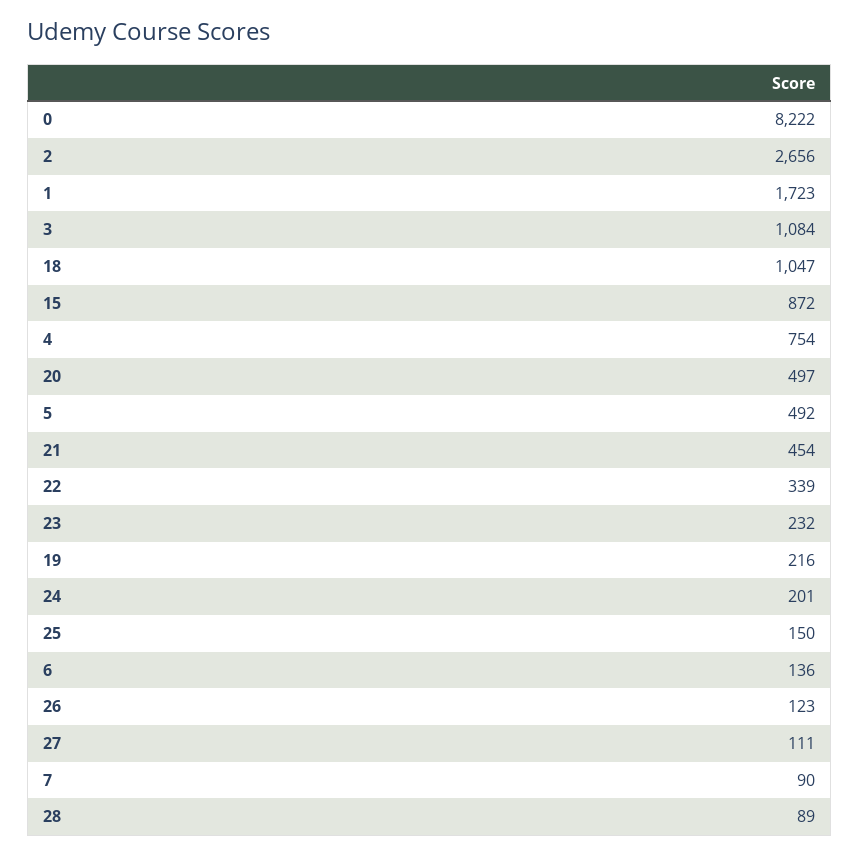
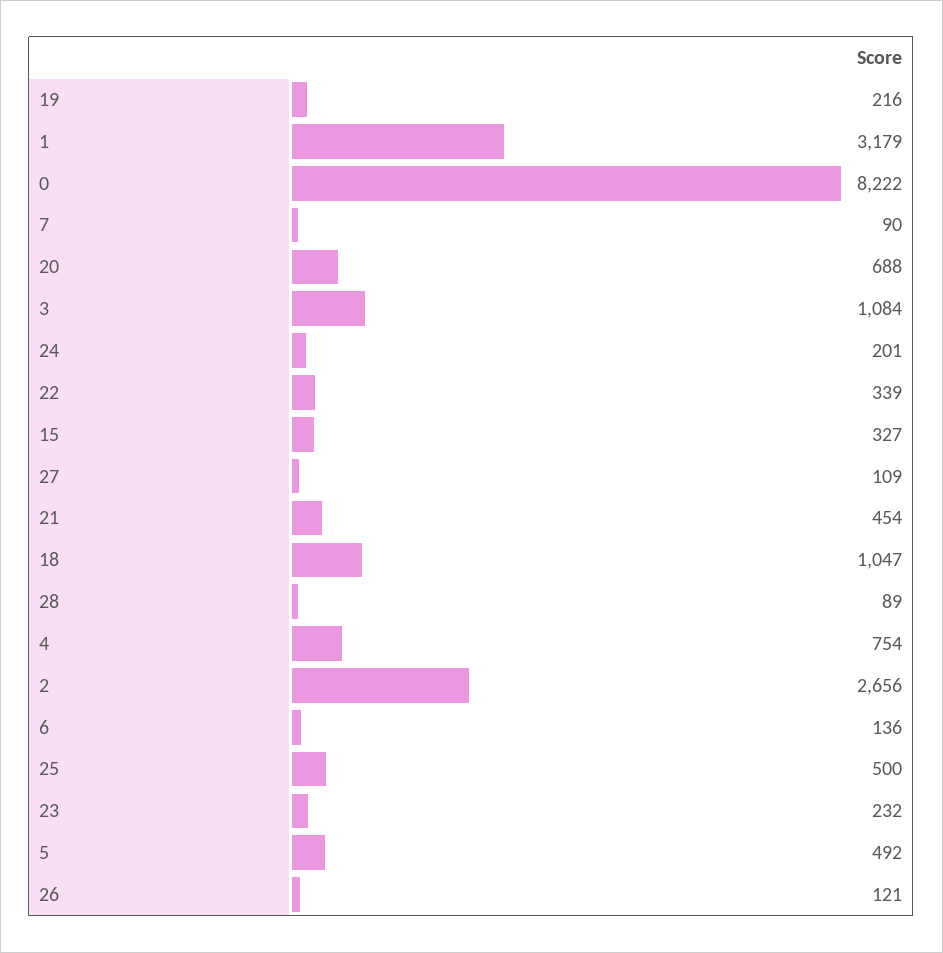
  {
    "0": 8222,
    "2": 2656,
-   "1": 1723,
+   "1": 3179,
    "3": 1084,
    "18": 1047,
-   "15": 872,
+   "15": 327,
    "4": 754,
-   "20": 497,
+   "20": 688,
    "5": 492,
    "21": 454,
    "22": 339,
    "23": 232,
    "19": 216,
    "24": 201,
-   "25": 150,
+   "25": 500,
    "6": 136,
-   "26": 123,
+   "26": 121,
-   "27": 111,
+   "27": 109,
    "7": 90,
    "28": 89
  }

